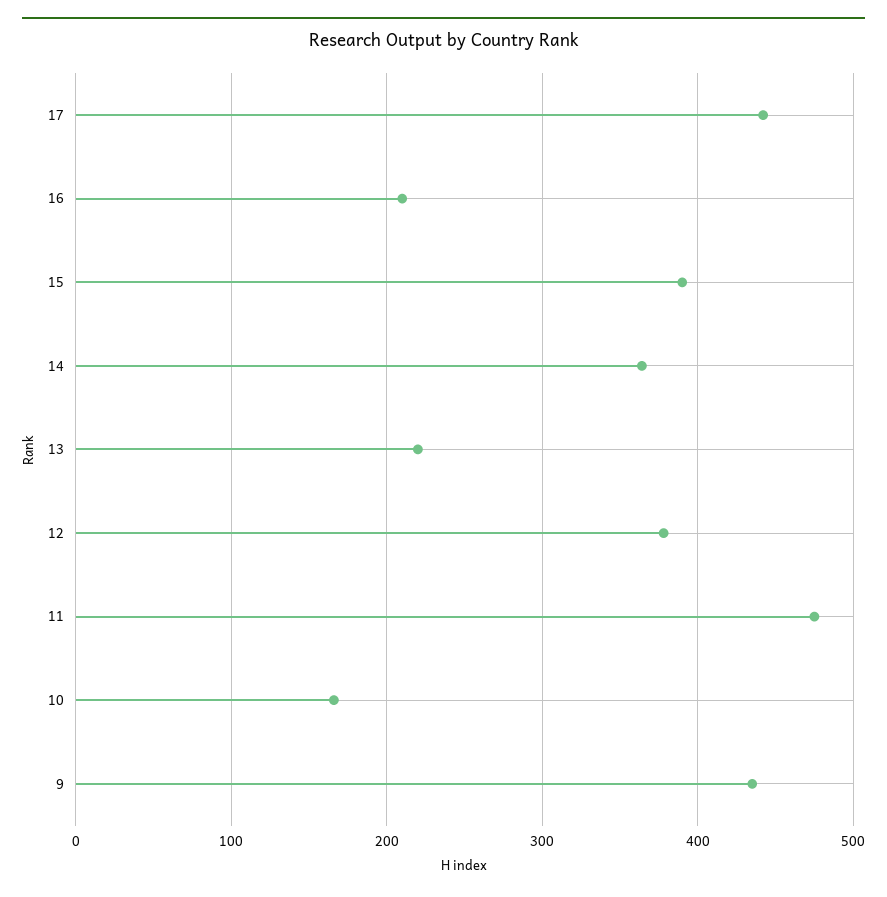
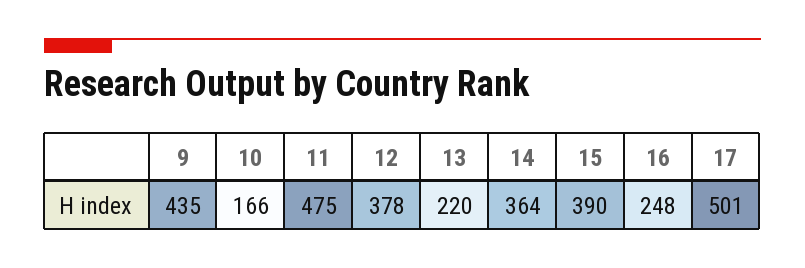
  {
-   "17": 440,
+   "17": 501,
-   "16": 210,
+   "16": 248,
    "15": 390,
    "14": 364,
    "13": 220,
    "12": 378,
    "11": 475,
    "10": 166,
    "9": 435
  }

